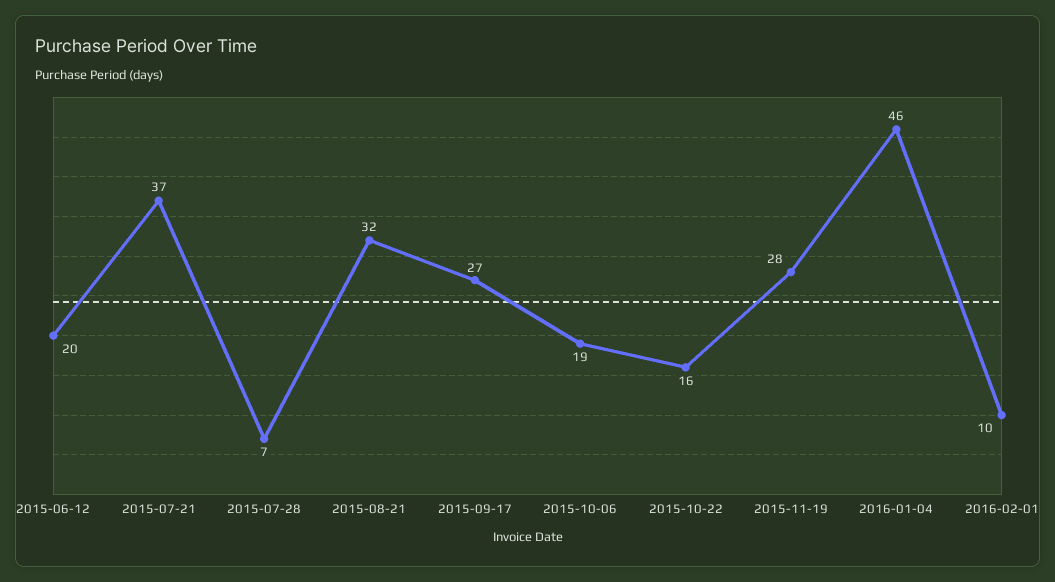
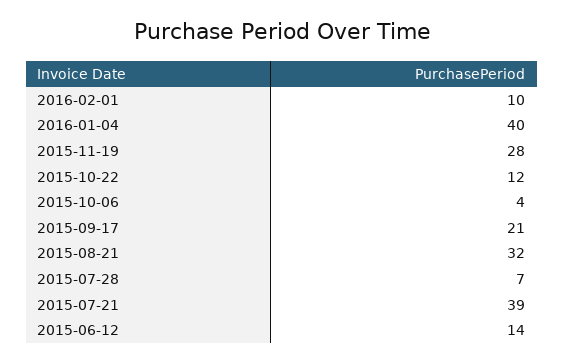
  {
-   "2015-06-12": 20,
+   "2015-06-12": 14,
-   "2015-07-21": 37,
+   "2015-07-21": 39,
    "2015-07-28": 7,
    "2015-08-21": 32,
-   "2015-09-17": 27,
+   "2015-09-17": 21,
-   "2015-10-06": 19,
+   "2015-10-06": 4,
-   "2015-10-22": 16,
+   "2015-10-22": 12,
    "2015-11-19": 28,
-   "2016-01-04": 46,
+   "2016-01-04": 40,
    "2016-02-01": 10
  }

